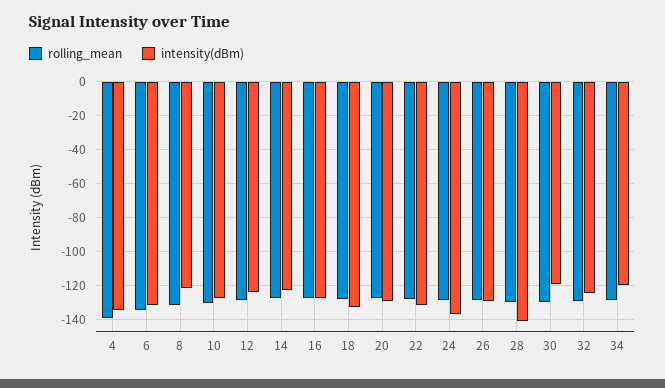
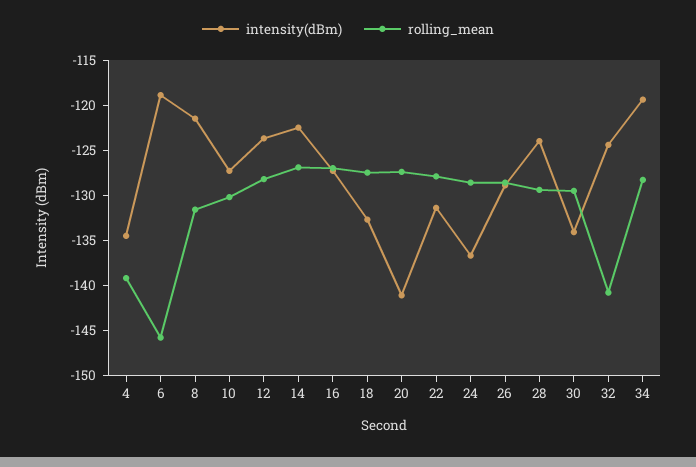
  {
    "rolling_mean": {
      "4": -139,
-     "6": -135,
+     "6": -146,
      "8": -132,
      "10": -130,
      "12": -128,
      "14": -127,
      "16": -127,
      "18": -128,
      "20": -127,
      "22": -128,
      "24": -129,
      "26": -129,
      "28": -129,
      "30": -130,
-     "32": -130,
+     "32": -141,
      "34": -128
    },
    "intensity(dBm)": {
      "4": -135,
-     "6": -130,
+     "6": -119,
      "8": -122,
      "10": -127,
      "12": -124,
      "14": -123,
      "16": -127,
      "18": -133,
-     "20": -130,
+     "20": -141,
      "22": -131,
      "24": -137,
      "26": -129,
-     "28": -140,
+     "28": -124,
-     "30": -120,
+     "30": -134,
      "32": -124,
      "34": -119
    }
  }

